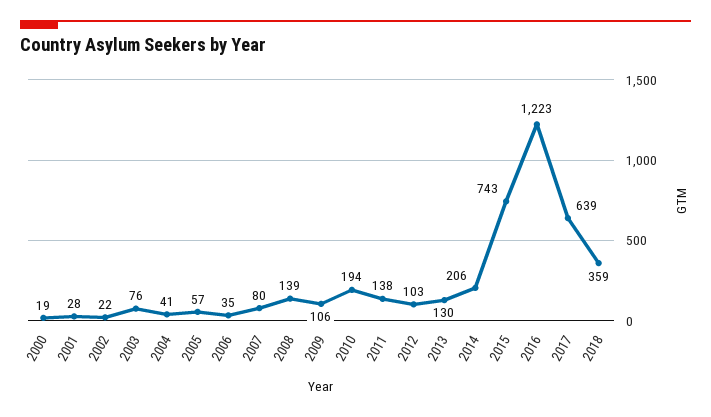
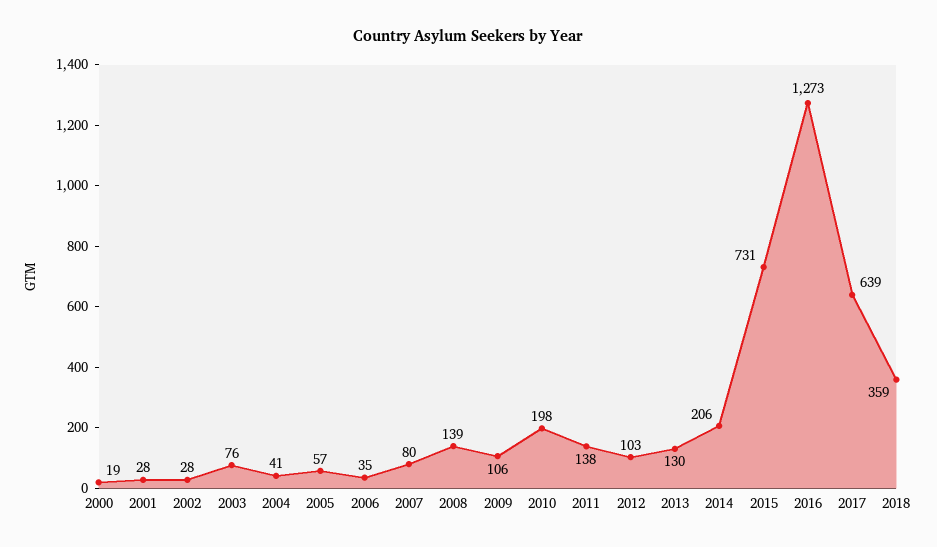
  {
    "2000": 19,
    "2001": 28,
-   "2002": 22,
+   "2002": 28,
    "2003": 76,
    "2004": 41,
    "2005": 57,
    "2006": 35,
    "2007": 80,
    "2008": 139,
    "2009": 106,
-   "2010": 194,
+   "2010": 198,
    "2011": 138,
    "2012": 103,
    "2013": 130,
    "2014": 206,
-   "2015": 743,
+   "2015": 731,
-   "2016": 1223,
+   "2016": 1273,
    "2017": 639,
    "2018": 359
  }

